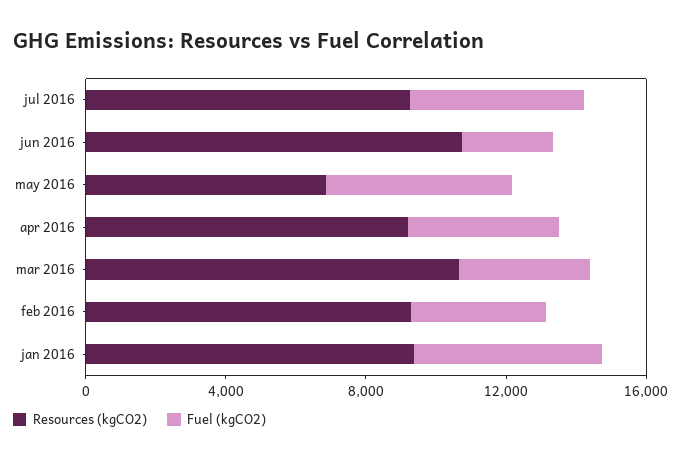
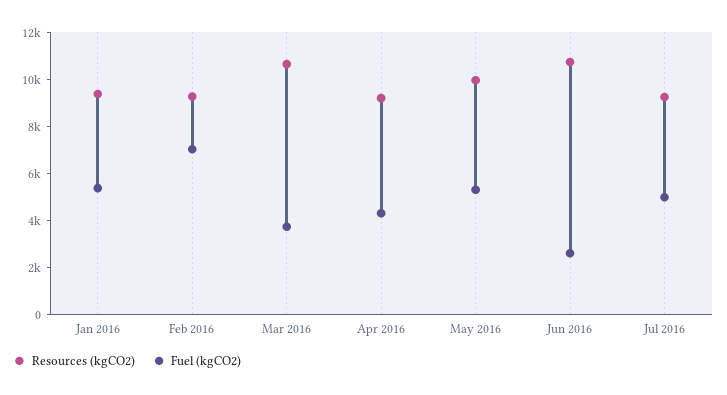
  {
    "Resources (kgCO2)": {
      "jul 2016": 9000,
      "jun 2016": 10500,
-     "may 2016": 7000,
+     "may 2016": 10000,
      "apr 2016": 9000,
      "mar 2016": 10500,
      "feb 2016": 9500,
      "jan 2016": 9500
    },
    "Fuel (kgCO2)": {
      "jul 2016": 5000,
      "jun 2016": 2500,
      "may 2016": 5500,
      "apr 2016": 4500,
      "mar 2016": 3500,
-     "feb 2016": 4000,
+     "feb 2016": 7000,
      "jan 2016": 5500
    }
  }

